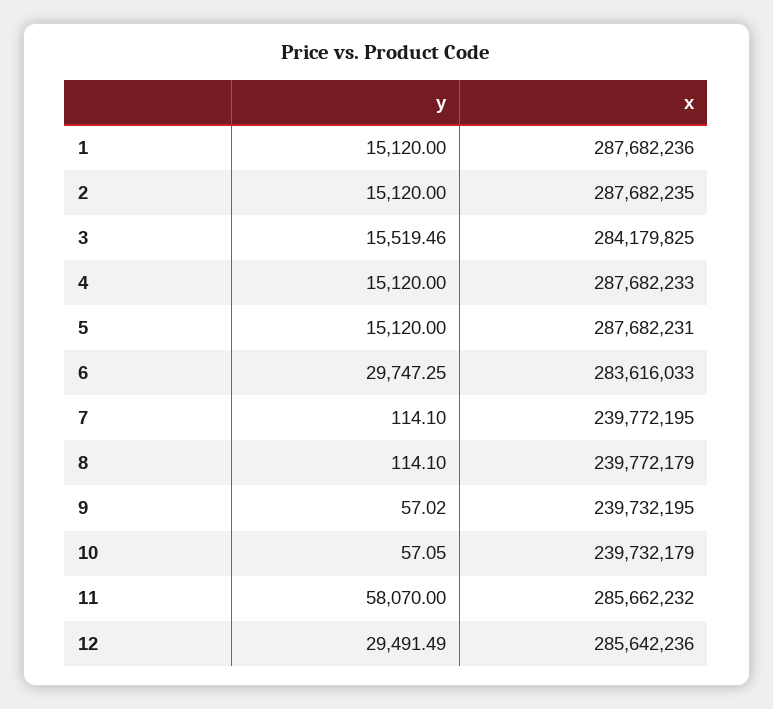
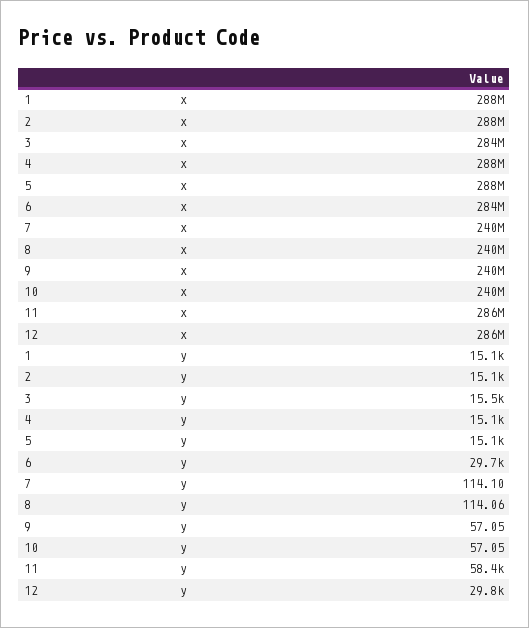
  {
    "y": {
      "1": 15120,
      "2": 15120,
      "3": 15519.46,
      "4": 15120,
      "5": 15120,
      "6": 29747.25,
      "7": 114.1,
-     "8": 114.1,
+     "8": 114.06,
-     "9": 57.02,
+     "9": 57.05,
      "10": 57.05,
-     "11": 58070,
+     "11": 58400,
-     "12": 29491.49
+     "12": 29800
    },
    "x": {
      "1": 287682236,
      "2": 287682235,
      "3": 284179825,
      "4": 287682233,
      "5": 287682231,
      "6": 283616033,
      "7": 239772195,
      "8": 239772179,
      "9": 239732195,
      "10": 239732179,
      "11": 285662232,
      "12": 285642236
    }
  }

